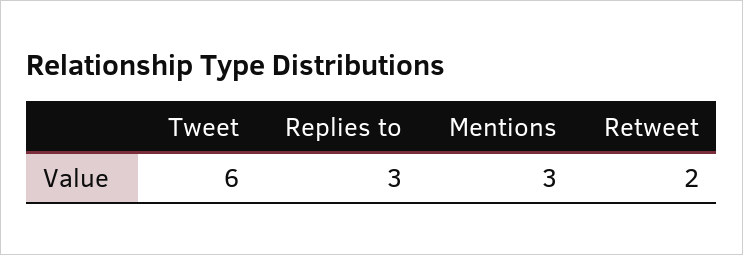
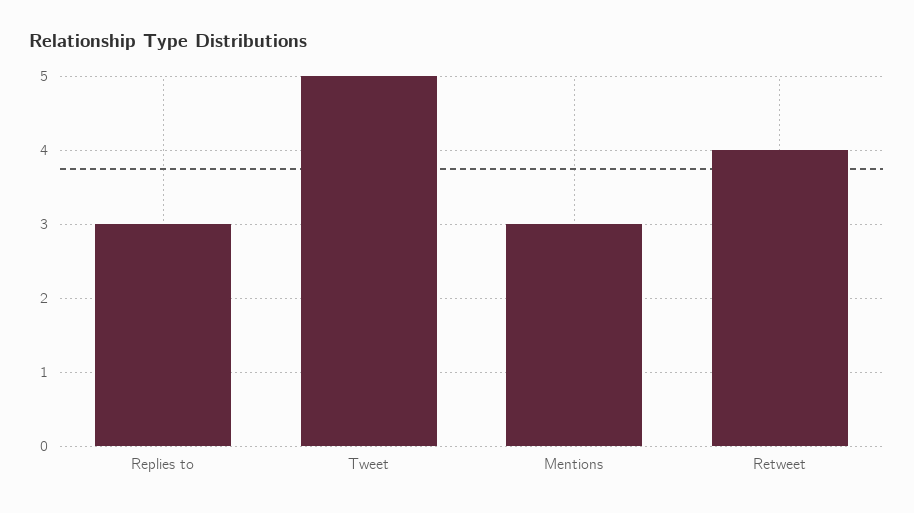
  {
-   "Tweet": 6,
+   "Tweet": 5,
    "Replies to": 3,
    "Mentions": 3,
-   "Retweet": 2
+   "Retweet": 4
  }

